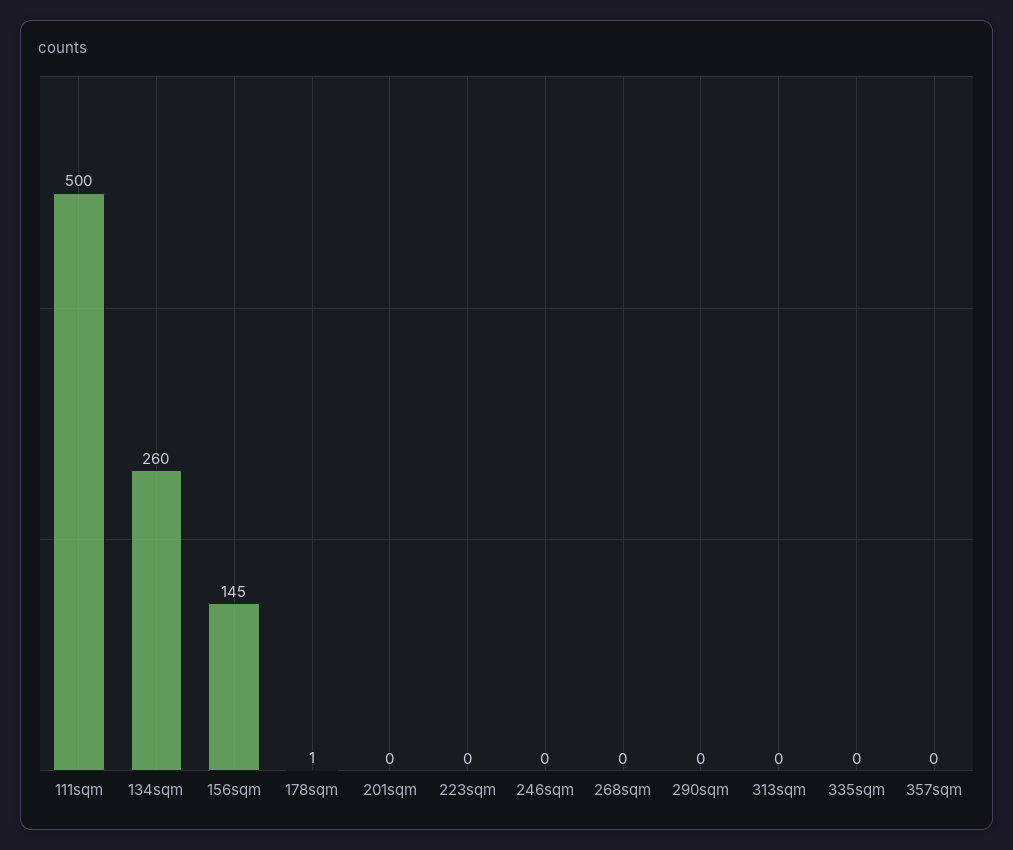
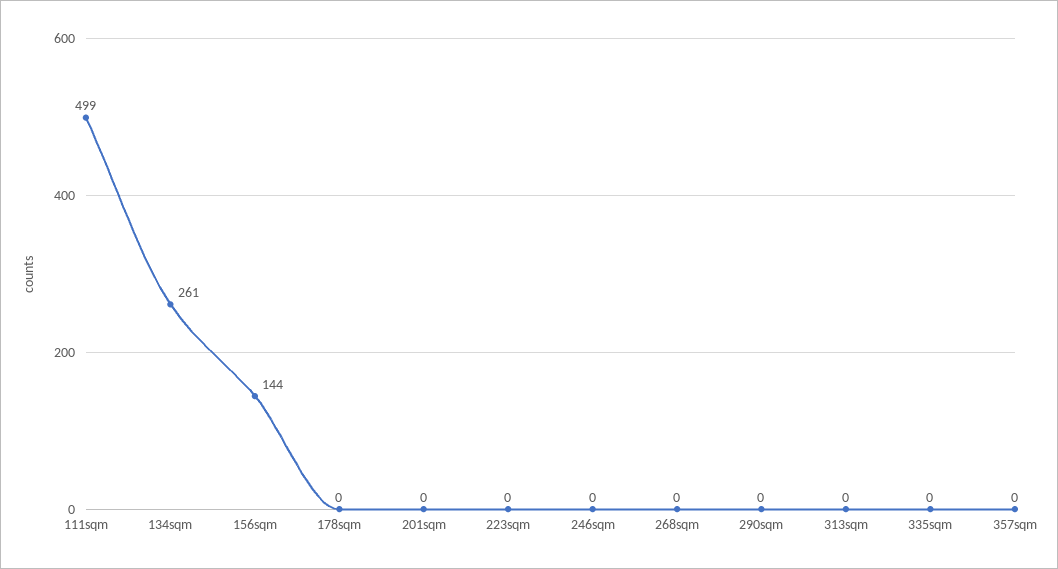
  {
-   "111sqm": 500,
+   "111sqm": 499,
-   "134sqm": 260,
+   "134sqm": 261,
-   "156sqm": 145,
+   "156sqm": 144,
-   "178sqm": 1,
+   "178sqm": 0,
    "201sqm": 0,
    "223sqm": 0,
    "246sqm": 0,
    "268sqm": 0,
    "290sqm": 0,
    "313sqm": 0,
    "335sqm": 0,
    "357sqm": 0
  }

